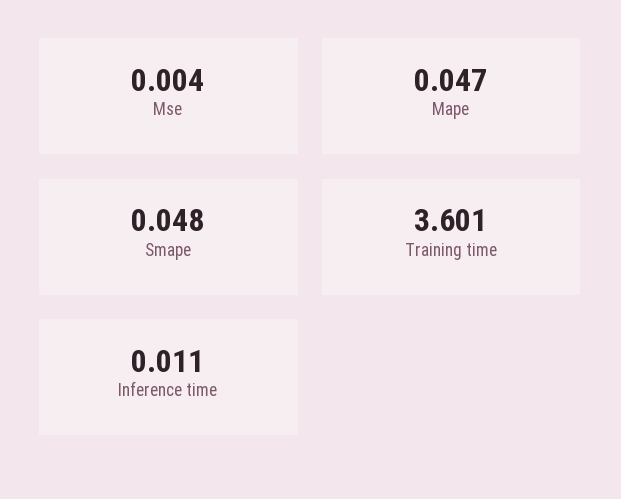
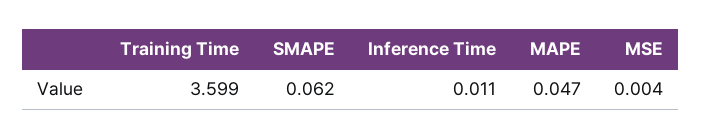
  {
    "Mse": 0.004,
    "Mape": 0.047,
-   "Smape": 0.048,
+   "Smape": 0.062,
-   "Training time": 3.601,
+   "Training time": 3.599,
    "Inference time": 0.011
  }

